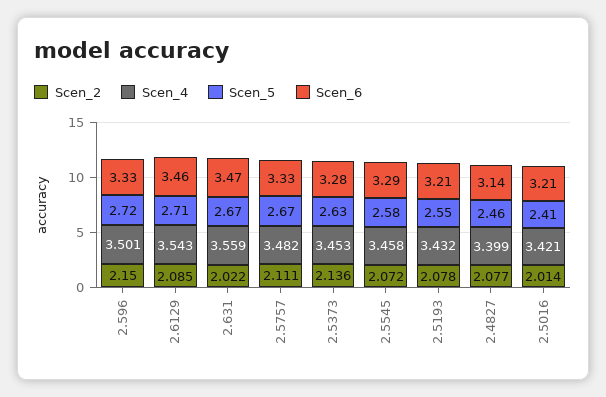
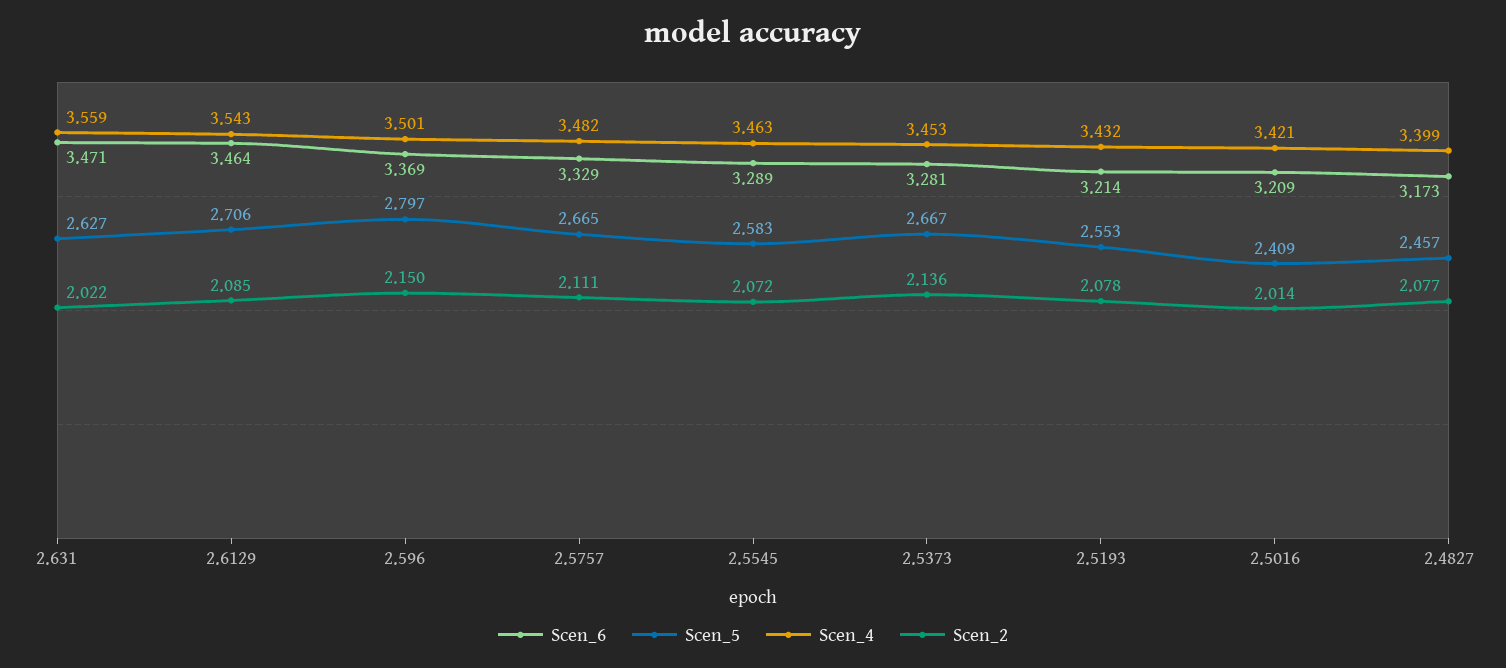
  {
    "Scen_2": {
      "2.596": 2.15,
      "2.6129": 2.085,
      "2.631": 2.022,
      "2.5757": 2.111,
      "2.5373": 2.136,
      "2.5545": 2.072,
      "2.5193": 2.078,
      "2.4827": 2.077,
      "2.5016": 2.014
    },
    "Scen_4": {
      "2.596": 3.501,
      "2.6129": 3.543,
      "2.631": 3.559,
      "2.5757": 3.482,
      "2.5373": 3.453,
-     "2.5545": 3.458,
+     "2.5545": 3.463,
      "2.5193": 3.432,
      "2.4827": 3.399,
      "2.5016": 3.421
    },
    "Scen_5": {
-     "2.596": 2.72,
+     "2.596": 2.797,
      "2.6129": 2.706,
-     "2.631": 2.67,
+     "2.631": 2.627,
      "2.5757": 2.665,
-     "2.5373": 2.63,
+     "2.5373": 2.667,
      "2.5545": 2.583,
      "2.5193": 2.553,
      "2.4827": 2.457,
      "2.5016": 2.409
    },
    "Scen_6": {
-     "2.596": 3.33,
+     "2.596": 3.369,
      "2.6129": 3.464,
      "2.631": 3.471,
      "2.5757": 3.329,
      "2.5373": 3.281,
      "2.5545": 3.289,
      "2.5193": 3.214,
-     "2.4827": 3.14,
+     "2.4827": 3.173,
      "2.5016": 3.209
    }
  }

